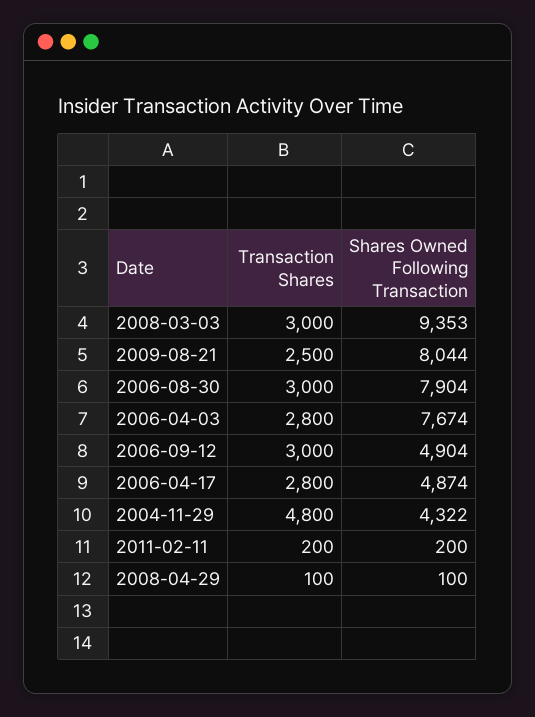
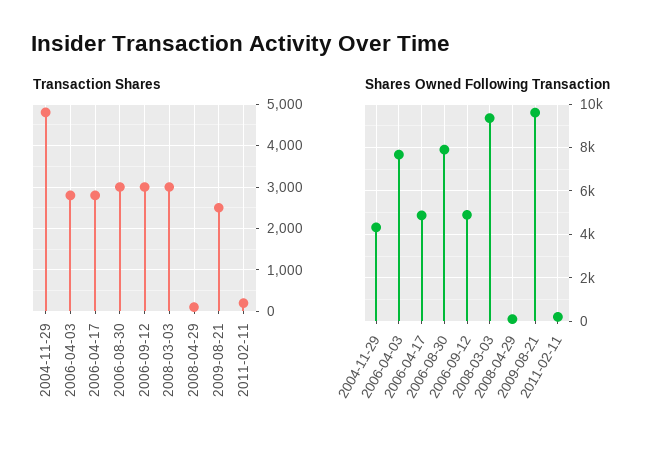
  {
    "Transaction Shares": {
      "2008-03-03": 3000,
      "2009-08-21": 2500,
      "2006-08-30": 3000,
      "2006-04-03": 2800,
      "2006-09-12": 3000,
      "2006-04-17": 2800,
      "2004-11-29": 4800,
      "2011-02-11": 200,
      "2008-04-29": 100
    },
    "Shares Owned Following Transaction": {
      "2008-03-03": 9353,
-     "2009-08-21": 8044,
+     "2009-08-21": 9500,
      "2006-08-30": 7904,
      "2006-04-03": 7674,
      "2006-09-12": 4904,
      "2006-04-17": 4874,
      "2004-11-29": 4322,
      "2011-02-11": 200,
      "2008-04-29": 100
    }
  }

